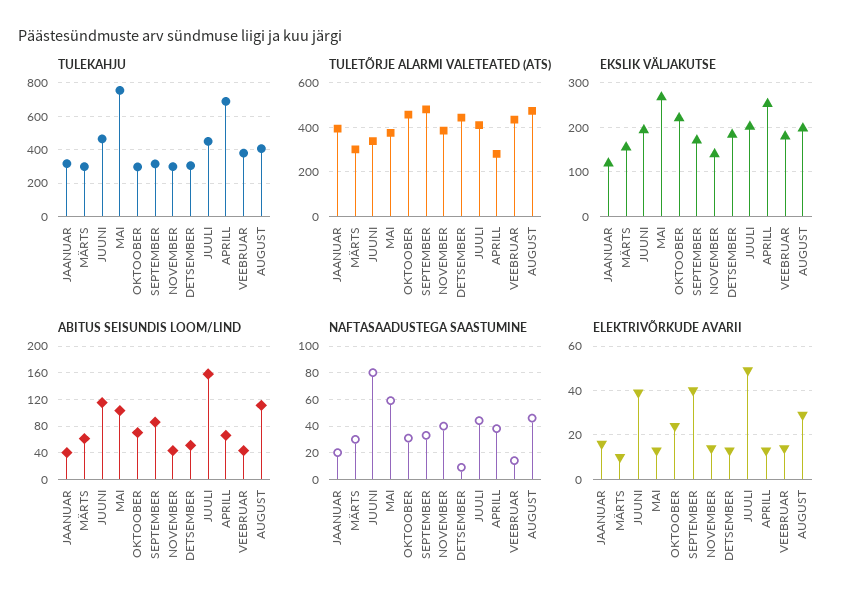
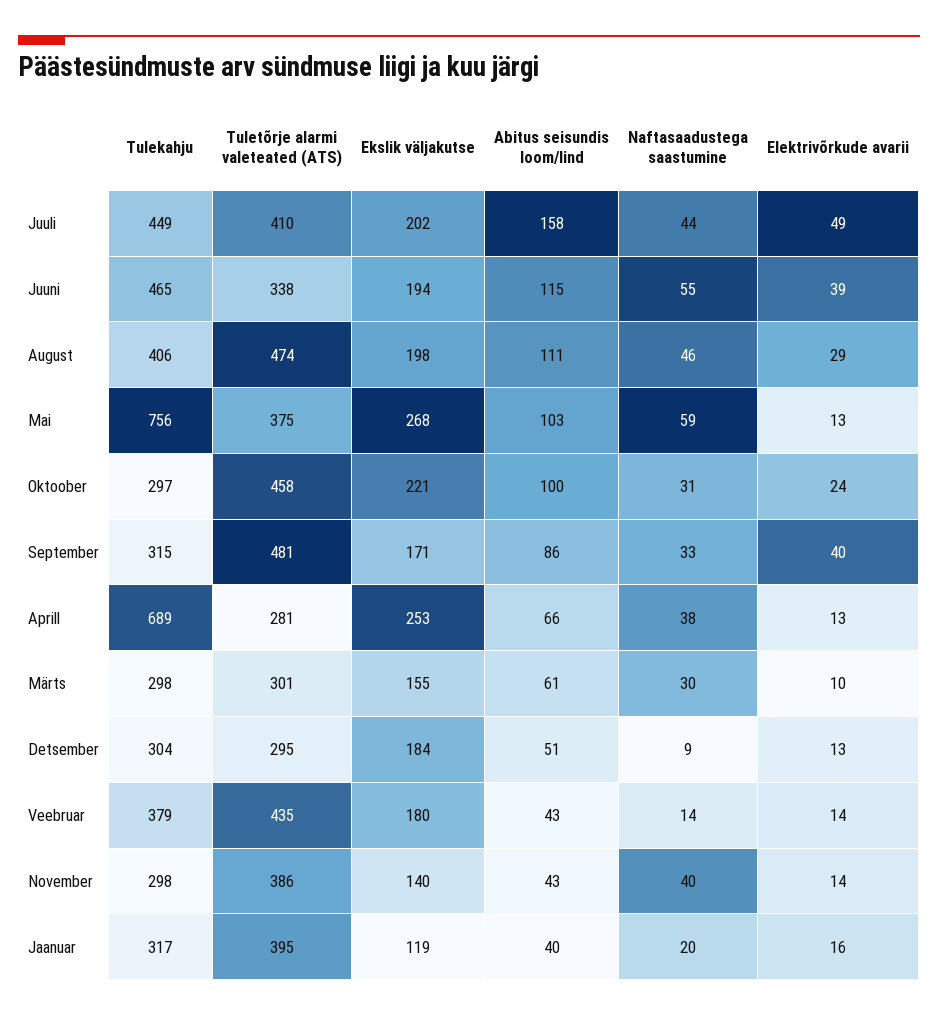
  {
    "TULEKAHJU": {
      "JAANUAR": 317,
      "MÄRTS": 298,
      "JUUNI": 465,
      "MAI": 756,
      "OKTOOBER": 297,
      "SEPTEMBER": 315,
      "NOVEMBER": 298,
      "DETSEMBER": 304,
      "JUULI": 449,
      "APRILL": 689,
      "VEEBRUAR": 379,
      "AUGUST": 406
    },
    "TULETÕRJE ALARMI VALETEATED (ATS)": {
      "JAANUAR": 395,
      "MÄRTS": 301,
      "JUUNI": 338,
      "MAI": 375,
      "OKTOOBER": 458,
      "SEPTEMBER": 481,
      "NOVEMBER": 386,
-     "DETSEMBER": 450,
+     "DETSEMBER": 295,
      "JUULI": 410,
      "APRILL": 281,
      "VEEBRUAR": 435,
      "AUGUST": 474
    },
    "EKSLIK VÄLJAKUTSE": {
      "JAANUAR": 119,
      "MÄRTS": 155,
      "JUUNI": 194,
      "MAI": 268,
      "OKTOOBER": 221,
      "SEPTEMBER": 171,
      "NOVEMBER": 140,
      "DETSEMBER": 184,
      "JUULI": 202,
      "APRILL": 253,
      "VEEBRUAR": 180,
      "AUGUST": 198
    },
    "ABITUS SEISUNDIS LOOM/LIND": {
      "JAANUAR": 40,
      "MÄRTS": 61,
      "JUUNI": 115,
      "MAI": 103,
-     "OKTOOBER": 70,
+     "OKTOOBER": 100,
      "SEPTEMBER": 86,
      "NOVEMBER": 43,
      "DETSEMBER": 51,
      "JUULI": 158,
      "APRILL": 66,
      "VEEBRUAR": 43,
      "AUGUST": 111
    },
    "NAFTASAADUSTEGA SAASTUMINE": {
      "JAANUAR": 20,
      "MÄRTS": 30,
-     "JUUNI": 80,
+     "JUUNI": 55,
      "MAI": 59,
      "OKTOOBER": 31,
      "SEPTEMBER": 33,
      "NOVEMBER": 40,
      "DETSEMBER": 9,
      "JUULI": 44,
      "APRILL": 38,
      "VEEBRUAR": 14,
      "AUGUST": 46
    },
    "ELEKTRIVÕRKUDE AVARII": {
      "JAANUAR": 16,
      "MÄRTS": 10,
      "JUUNI": 39,
      "MAI": 13,
      "OKTOOBER": 24,
      "SEPTEMBER": 40,
      "NOVEMBER": 14,
      "DETSEMBER": 13,
      "JUULI": 49,
      "APRILL": 13,
      "VEEBRUAR": 14,
      "AUGUST": 29
    }
  }

